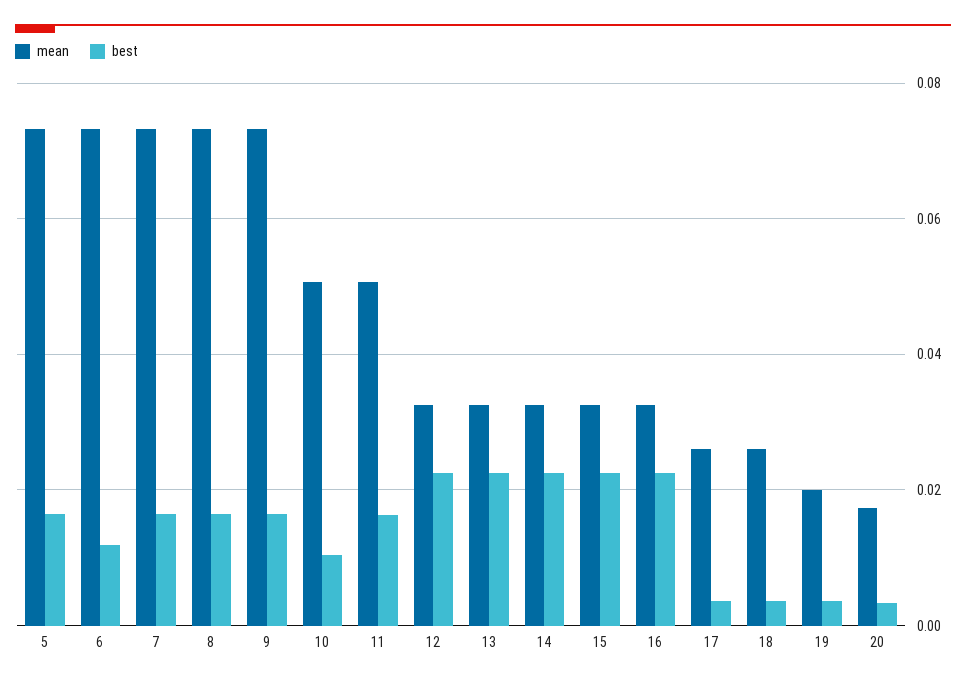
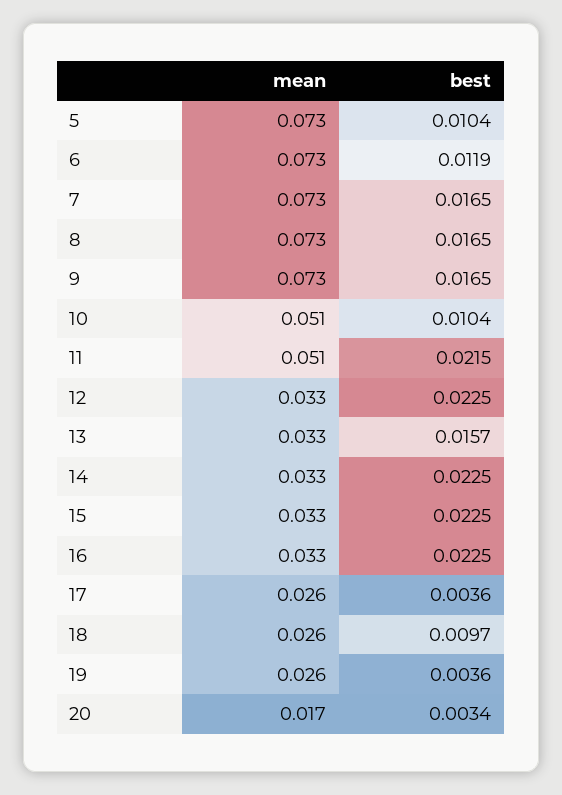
  {
    "mean": {
      "5": 0.073,
      "6": 0.073,
      "7": 0.073,
      "8": 0.073,
      "9": 0.073,
      "10": 0.051,
      "11": 0.051,
      "12": 0.033,
      "13": 0.033,
      "14": 0.033,
      "15": 0.033,
      "16": 0.033,
      "17": 0.026,
      "18": 0.026,
-     "19": 0.02,
+     "19": 0.026,
      "20": 0.017
    },
    "best": {
-     "5": 0.016,
+     "5": 0.0104,
      "6": 0.0119,
      "7": 0.0165,
      "8": 0.0165,
      "9": 0.0165,
      "10": 0.0104,
-     "11": 0.016,
+     "11": 0.0215,
      "12": 0.0225,
-     "13": 0.022,
+     "13": 0.0157,
      "14": 0.0225,
      "15": 0.0225,
      "16": 0.0225,
      "17": 0.0036,
-     "18": 0.004,
+     "18": 0.0097,
      "19": 0.0036,
      "20": 0.0034
    }
  }

